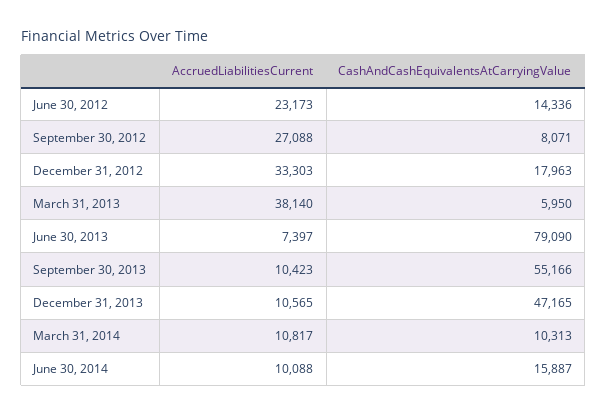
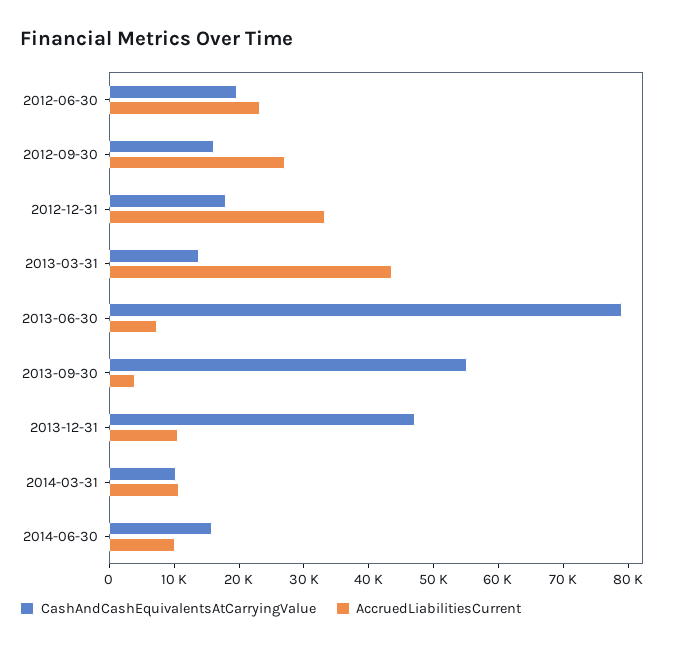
  {
    "AccruedLiabilitiesCurrent": {
      "June 30, 2012": 23173,
      "September 30, 2012": 27088,
      "December 31, 2012": 33303,
-     "March 31, 2013": 38140,
+     "March 31, 2013": 44000,
      "June 30, 2013": 7397,
-     "September 30, 2013": 10423,
+     "September 30, 2013": 4000,
      "December 31, 2013": 10565,
      "March 31, 2014": 10817,
      "June 30, 2014": 10088
    },
    "CashAndCashEquivalentsAtCarryingValue": {
-     "June 30, 2012": 14336,
+     "June 30, 2012": 20000,
-     "September 30, 2012": 8071,
+     "September 30, 2012": 16000,
      "December 31, 2012": 17963,
-     "March 31, 2013": 5950,
+     "March 31, 2013": 14000,
      "June 30, 2013": 79090,
      "September 30, 2013": 55166,
      "December 31, 2013": 47165,
      "March 31, 2014": 10313,
      "June 30, 2014": 15887
    }
  }

